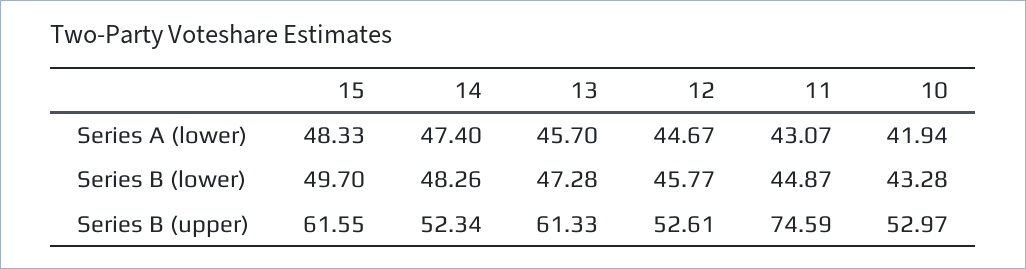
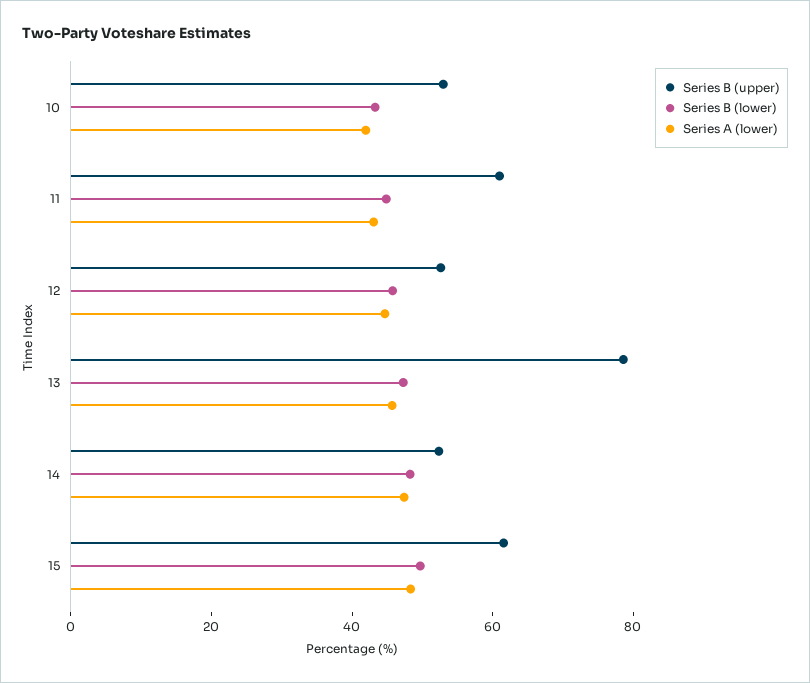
  {
    "Series A (lower)": {
      "15": 48.33,
      "14": 47.4,
      "13": 45.7,
      "12": 44.67,
      "11": 43.07,
      "10": 41.94
    },
    "Series B (lower)": {
      "15": 49.7,
      "14": 48.26,
      "13": 47.28,
      "12": 45.77,
      "11": 44.87,
      "10": 43.28
    },
    "Series B (upper)": {
      "15": 61.55,
      "14": 52.34,
-     "13": 61.33,
+     "13": 80,
      "12": 52.61,
-     "11": 74.59,
+     "11": 60,
      "10": 52.97
    }
  }

